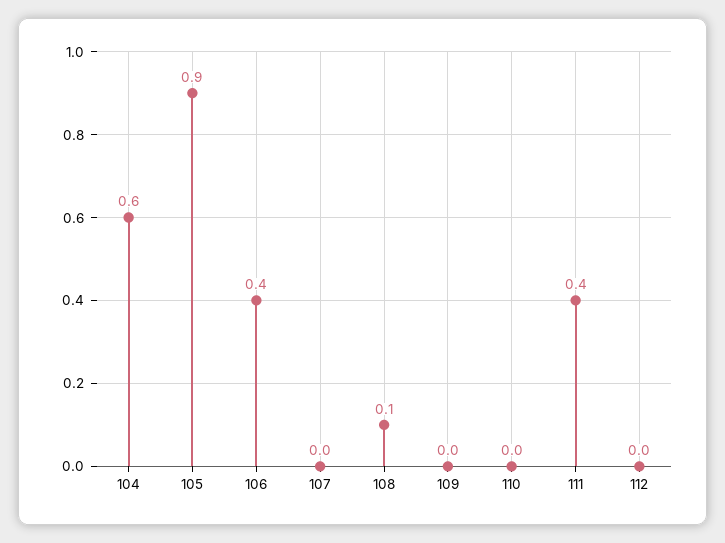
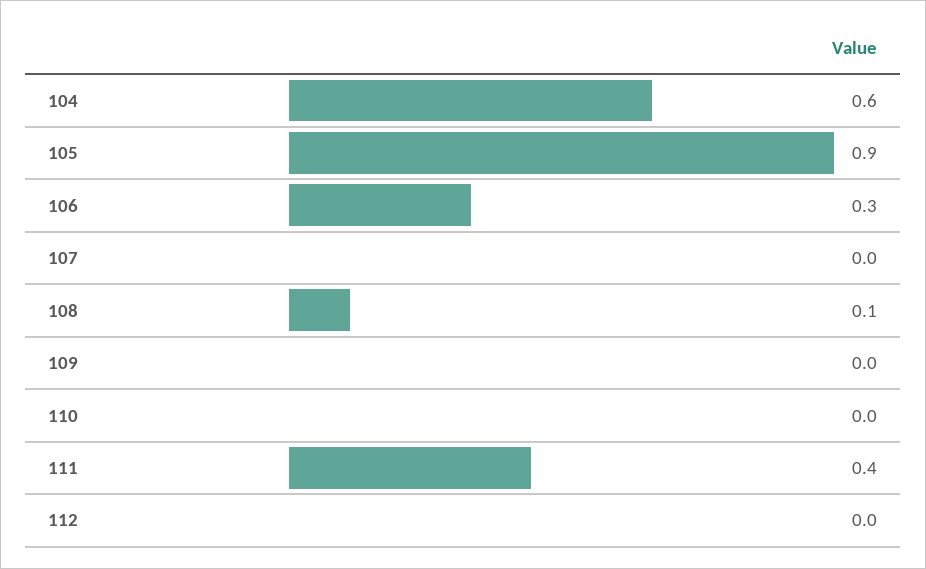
  {
    "104": 0.6,
    "105": 0.9,
-   "106": 0.4,
+   "106": 0.3,
    "107": 0,
    "108": 0.1,
    "109": 0,
    "110": 0,
    "111": 0.4,
    "112": 0
  }

